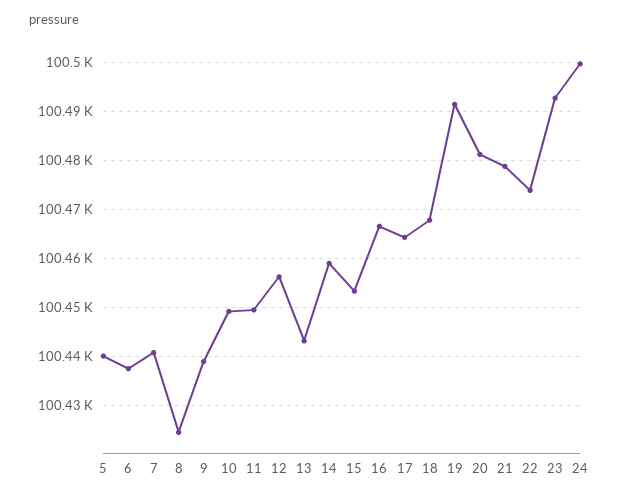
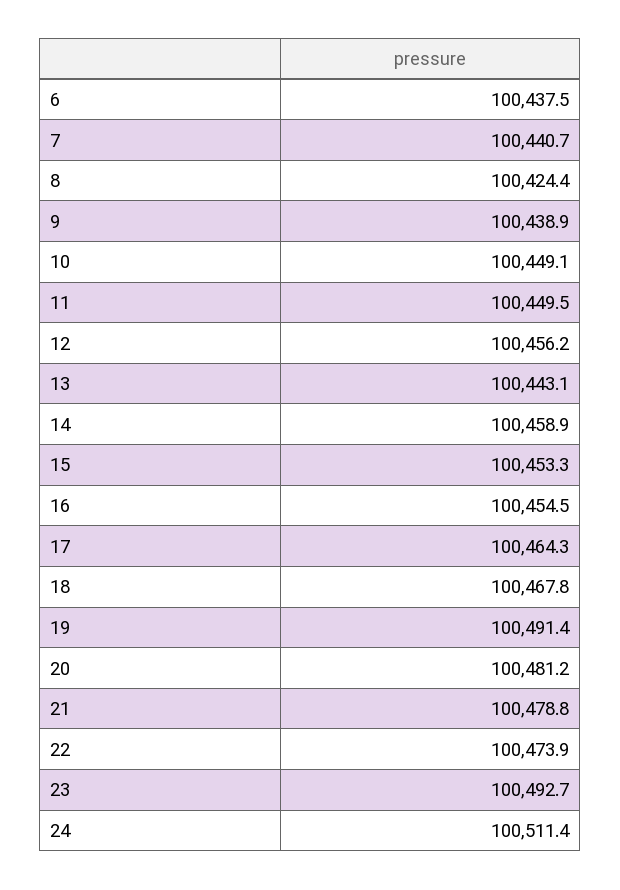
  {
-   "5": 100440,
    "6": 100437.5,
    "7": 100440.7,
    "8": 100424.4,
    "9": 100438.9,
    "10": 100449.1,
    "11": 100449.5,
    "12": 100456.2,
    "13": 100443.1,
    "14": 100458.9,
    "15": 100453.3,
-   "16": 100466,
+   "16": 100454.5,
    "17": 100464.3,
    "18": 100467.8,
    "19": 100491.4,
    "20": 100481.2,
    "21": 100478.8,
    "22": 100473.9,
    "23": 100492.7,
-   "24": 100500
+   "24": 100511.4
  }

